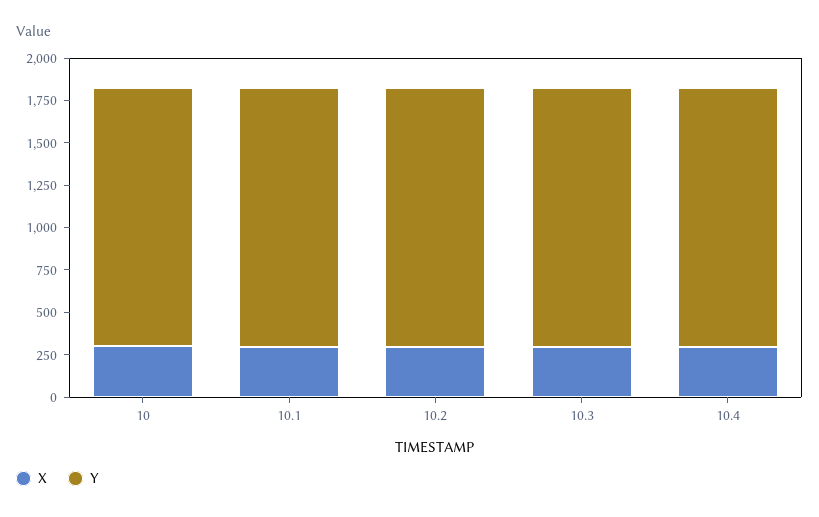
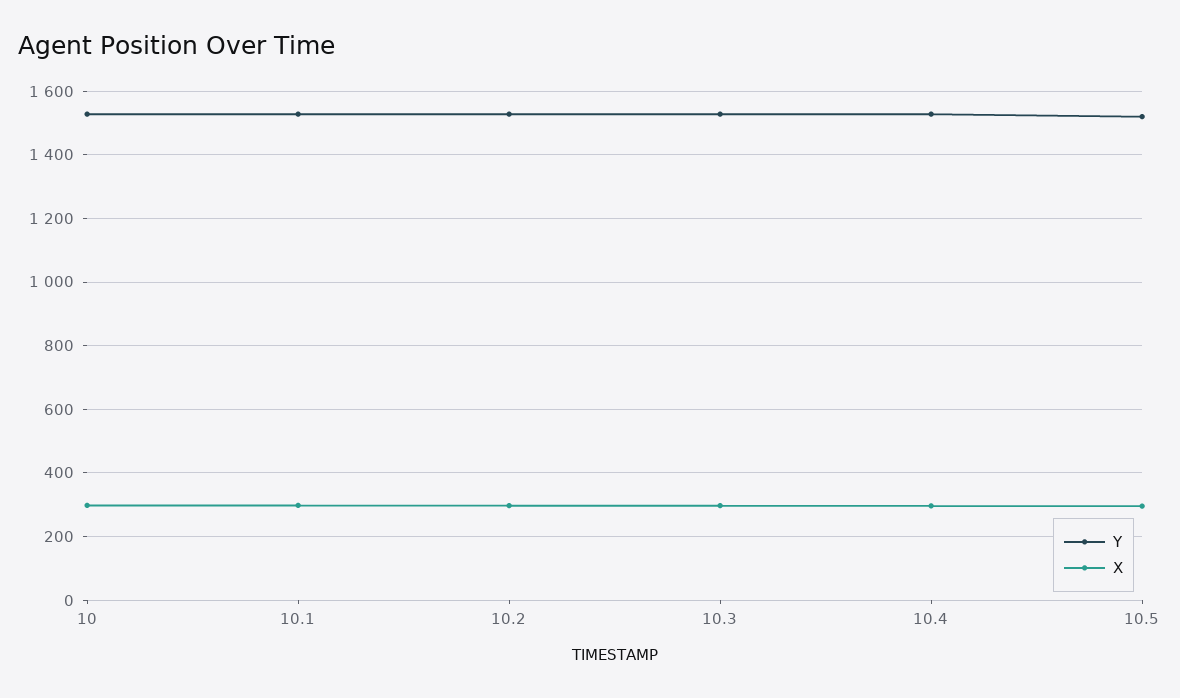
  {
    "X": {
      "10": 300,
      "10.1": 300,
      "10.2": 300,
      "10.3": 300,
-     "10.4": 300
+     "10.4": 300,
+     "10.5": 300
    },
    "Y": {
      "10": 1520,
      "10.1": 1520,
      "10.2": 1520,
      "10.3": 1520,
-     "10.4": 1520
+     "10.4": 1520,
+     "10.5": 1520
    }
  }

